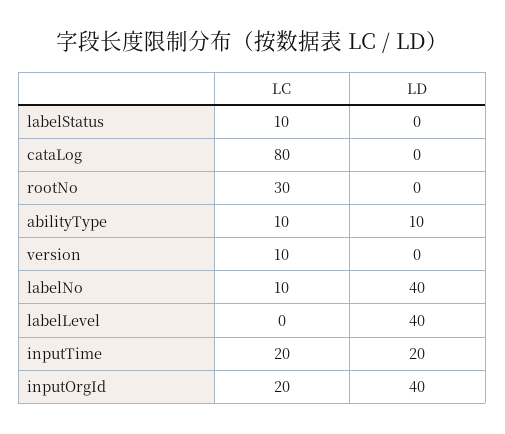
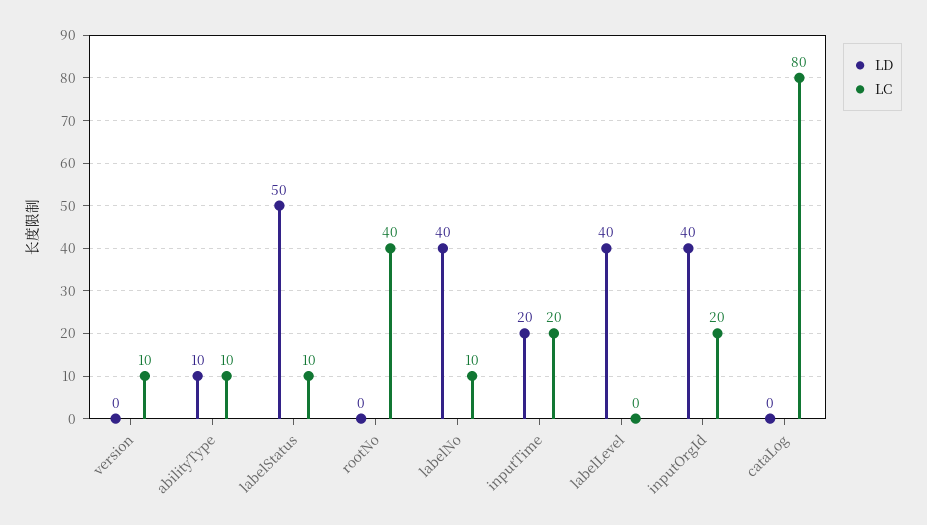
  {
    "LC": {
      "labelStatus": 10,
      "cataLog": 80,
-     "rootNo": 30,
+     "rootNo": 40,
      "abilityType": 10,
      "version": 10,
      "labelNo": 10,
      "labelLevel": 0,
      "inputTime": 20,
      "inputOrgId": 20
    },
    "LD": {
-     "labelStatus": 0,
+     "labelStatus": 50,
      "cataLog": 0,
      "rootNo": 0,
      "abilityType": 10,
      "version": 0,
      "labelNo": 40,
      "labelLevel": 40,
      "inputTime": 20,
      "inputOrgId": 40
    }
  }

